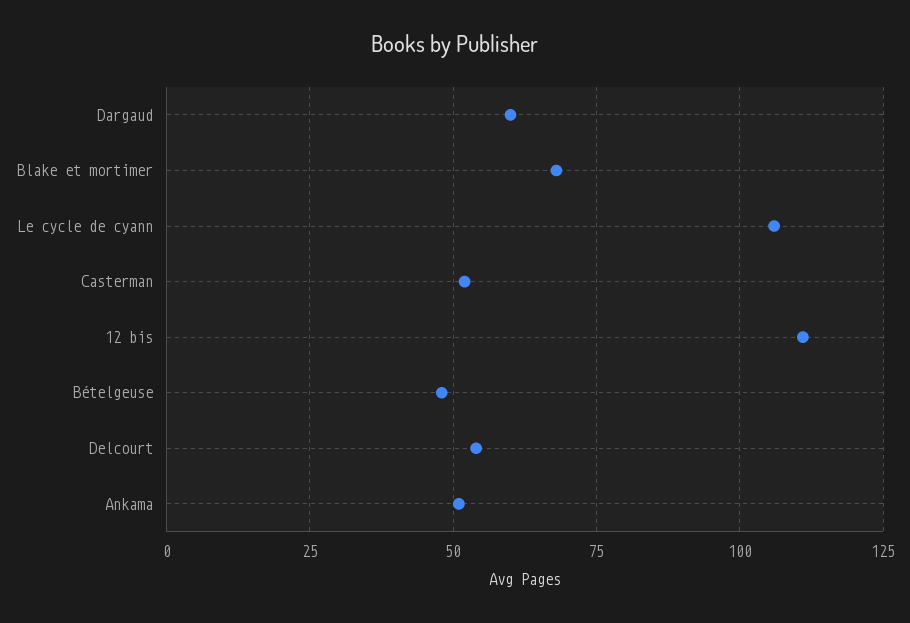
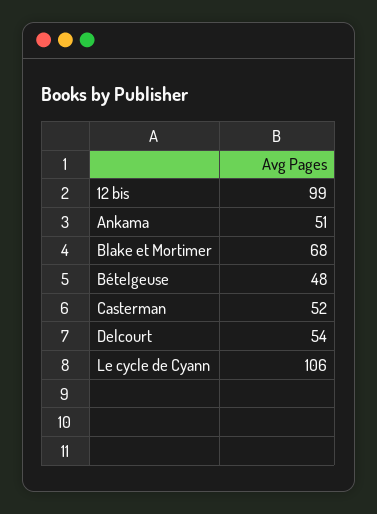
  {
-   "Dargaud": 60,
    "Blake et mortimer": 68,
    "Le cycle de cyann": 106,
    "Casterman": 52,
-   "12 bis": 110,
+   "12 bis": 99,
    "Bételgeuse": 48,
    "Delcourt": 54,
    "Ankama": 51
  }

